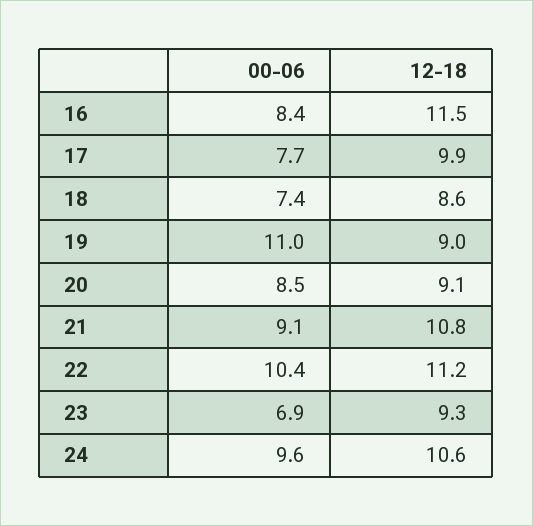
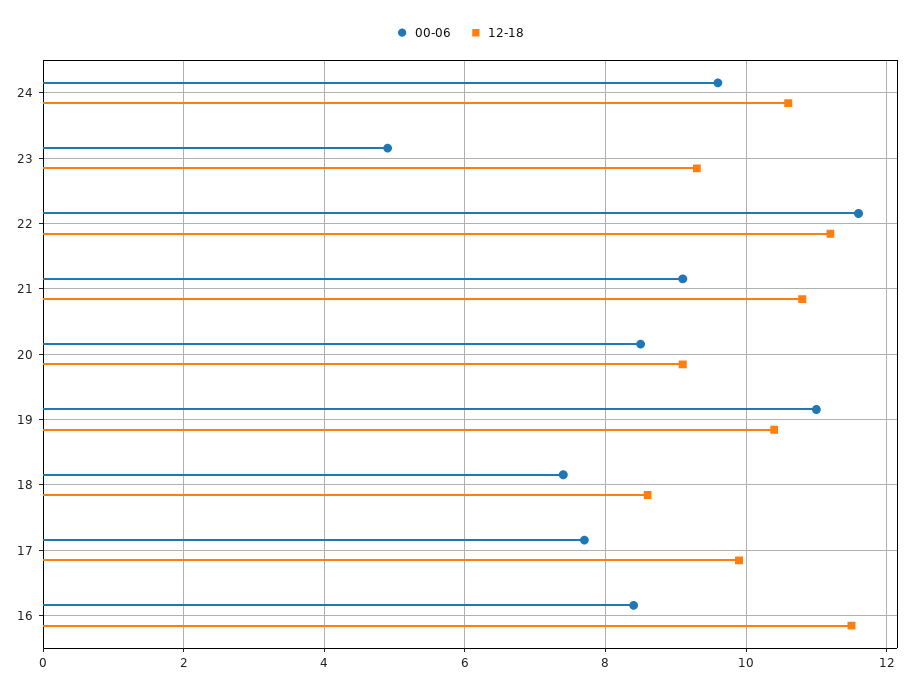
  {
    "00-06": {
      "16": 8.4,
      "17": 7.7,
      "18": 7.4,
      "19": 11,
      "20": 8.5,
      "21": 9.1,
-     "22": 10.4,
+     "22": 11.5,
-     "23": 6.9,
+     "23": 5,
      "24": 9.6
    },
    "12-18": {
      "16": 11.5,
      "17": 9.9,
      "18": 8.6,
-     "19": 9,
+     "19": 10.5,
      "20": 9.1,
      "21": 10.8,
      "22": 11.2,
      "23": 9.3,
      "24": 10.6
    }
  }

